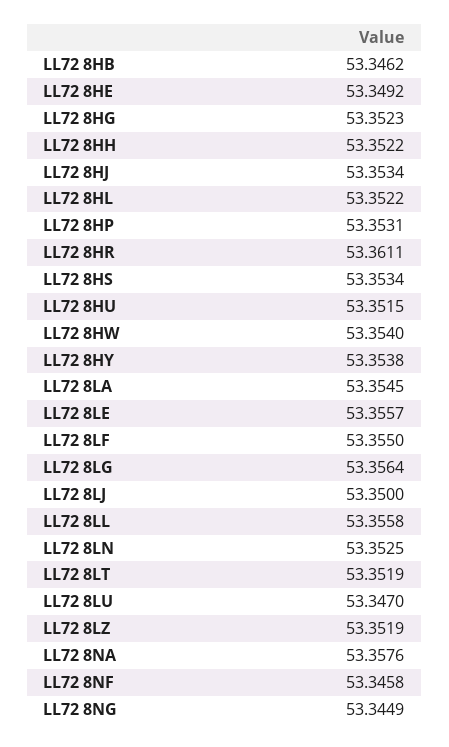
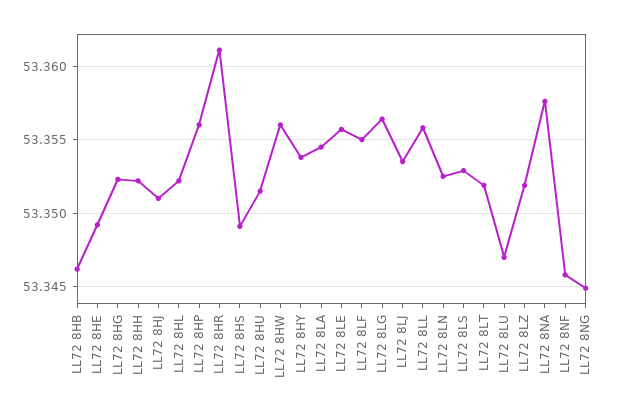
  {
    "LL72 8HB": 53.3462,
    "LL72 8HE": 53.3492,
    "LL72 8HG": 53.3523,
    "LL72 8HH": 53.3522,
-   "LL72 8HJ": 53.3534,
+   "LL72 8HJ": 53.351,
    "LL72 8HL": 53.3522,
-   "LL72 8HP": 53.3531,
+   "LL72 8HP": 53.356,
    "LL72 8HR": 53.3611,
-   "LL72 8HS": 53.3534,
+   "LL72 8HS": 53.349,
    "LL72 8HU": 53.3515,
-   "LL72 8HW": 53.354,
+   "LL72 8HW": 53.356,
    "LL72 8HY": 53.3538,
    "LL72 8LA": 53.3545,
    "LL72 8LE": 53.3557,
    "LL72 8LF": 53.355,
    "LL72 8LG": 53.3564,
-   "LL72 8LJ": 53.35,
+   "LL72 8LJ": 53.3535,
    "LL72 8LL": 53.3558,
    "LL72 8LN": 53.3525,
    "LL72 8LT": 53.3519,
    "LL72 8LU": 53.347,
    "LL72 8LZ": 53.3519,
    "LL72 8NA": 53.3576,
    "LL72 8NF": 53.3458,
-   "LL72 8NG": 53.3449
+   "LL72 8NG": 53.3449,
+   "LL72 8LS": 53.353
  }

